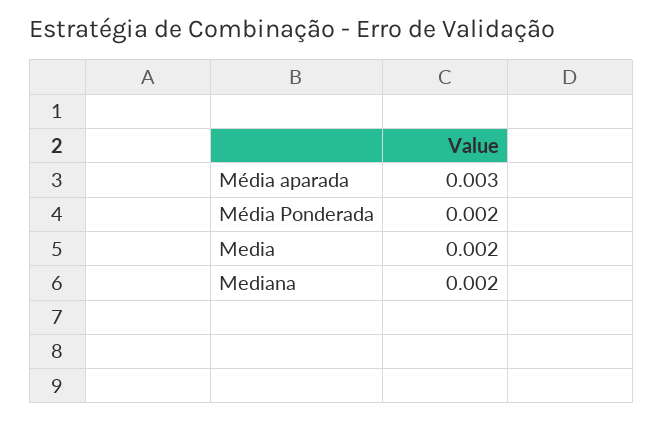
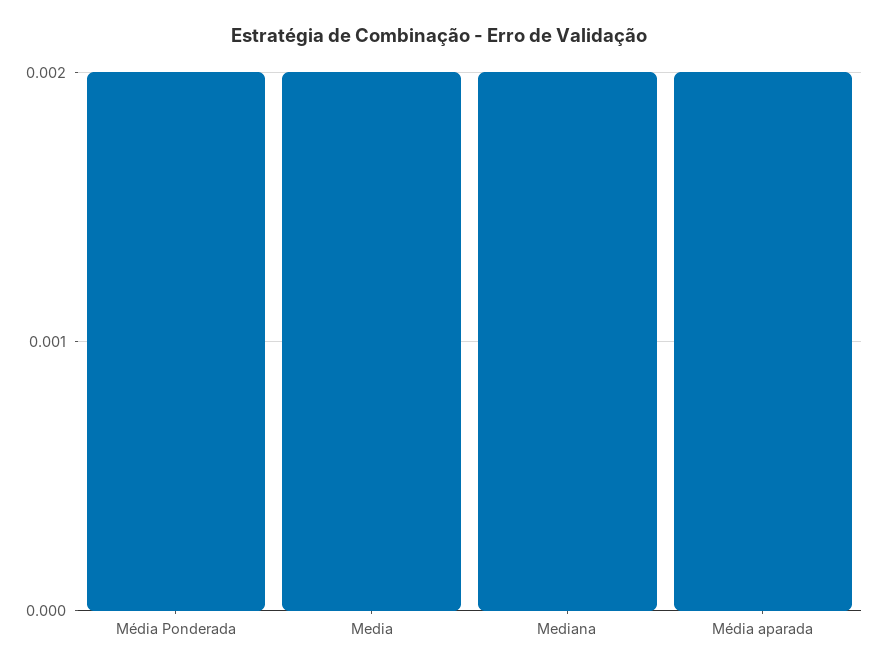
  {
-   "Média aparada": 0.003,
+   "Média aparada": 0.002,
    "Média Ponderada": 0.002,
    "Media": 0.002,
    "Mediana": 0.002
  }

